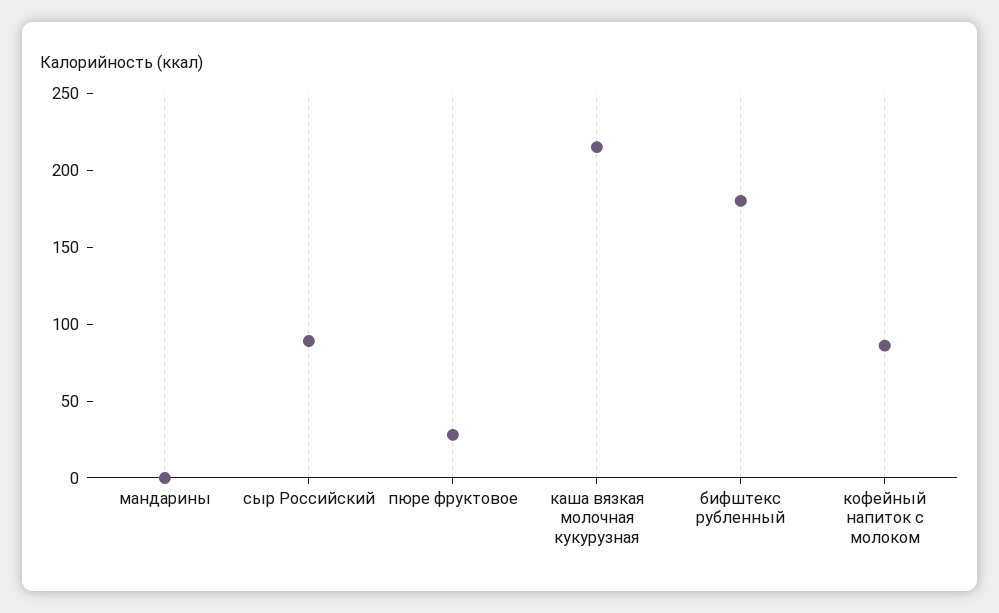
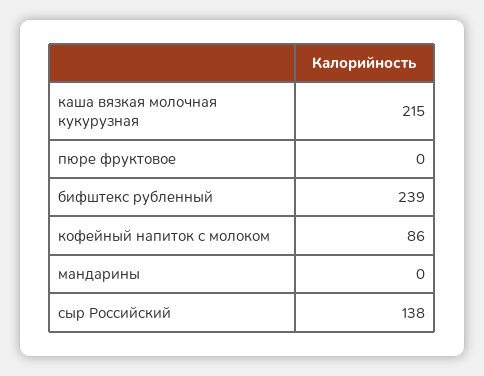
  {
    "мандарины": 0,
-   "сыр Российский": 90,
+   "сыр Российский": 138,
-   "пюре фруктовое": 30,
+   "пюре фруктовое": 0,
    "каша вязкая молочная кукурузная": 215,
-   "бифштекс рубленный": 180,
+   "бифштекс рубленный": 239,
    "кофейный напиток с молоком": 86
  }

